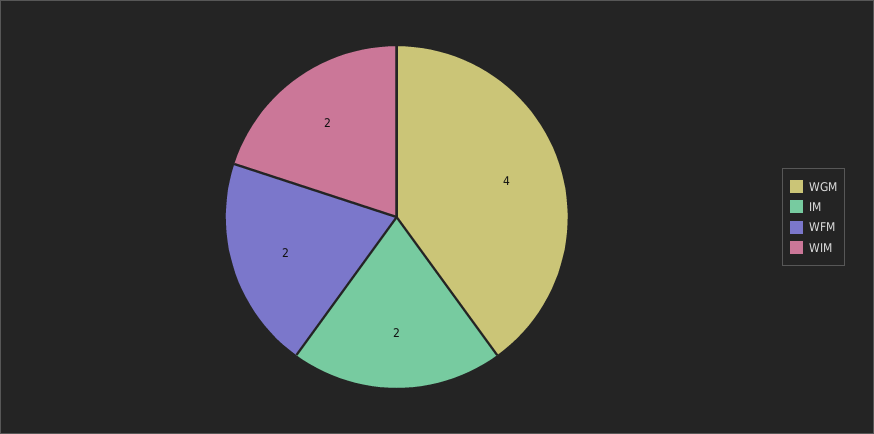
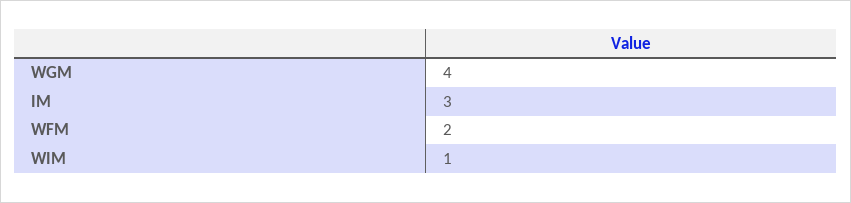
  {
    "WGM": 4,
-   "IM": 2,
+   "IM": 3,
    "WFM": 2,
-   "WIM": 2
+   "WIM": 1
  }

